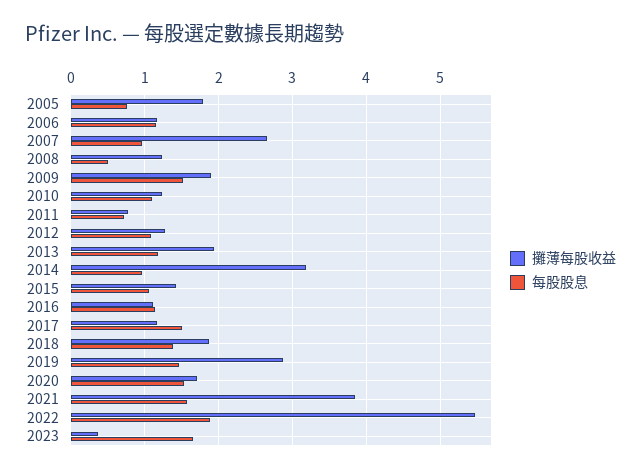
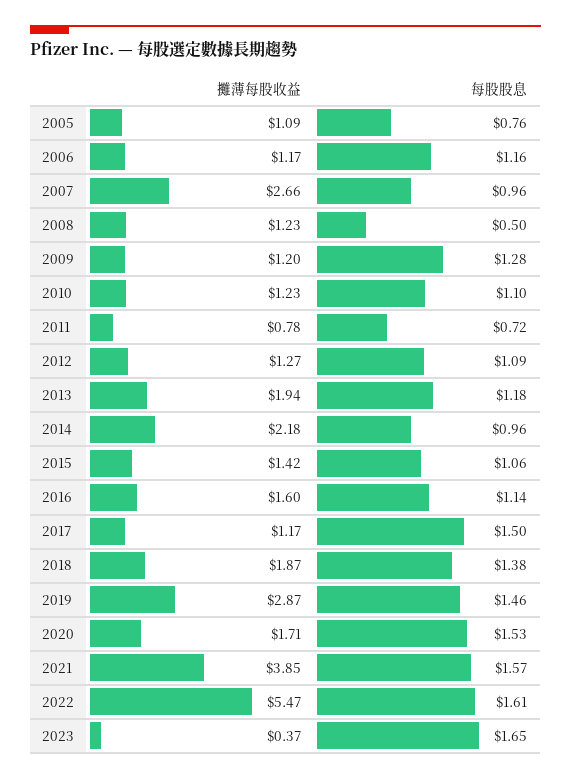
  {
    "攤薄每股收益": {
-     "2005": 1.8,
+     "2005": 1.09,
      "2006": 1.17,
      "2007": 2.66,
      "2008": 1.23,
-     "2009": 1.9,
+     "2009": 1.2,
      "2010": 1.23,
      "2011": 0.78,
      "2012": 1.27,
      "2013": 1.94,
-     "2014": 3.2,
+     "2014": 2.18,
      "2015": 1.42,
-     "2016": 1.1,
+     "2016": 1.6,
      "2017": 1.17,
      "2018": 1.87,
      "2019": 2.87,
      "2020": 1.71,
      "2021": 3.85,
      "2022": 5.47,
      "2023": 0.37
    },
    "每股股息": {
      "2005": 0.76,
      "2006": 1.16,
      "2007": 0.96,
      "2008": 0.5,
-     "2009": 1.5,
+     "2009": 1.28,
      "2010": 1.1,
      "2011": 0.72,
      "2012": 1.09,
      "2013": 1.18,
      "2014": 0.96,
      "2015": 1.06,
      "2016": 1.14,
      "2017": 1.5,
      "2018": 1.38,
      "2019": 1.46,
      "2020": 1.53,
      "2021": 1.57,
-     "2022": 1.9,
+     "2022": 1.61,
      "2023": 1.65
    }
  }

